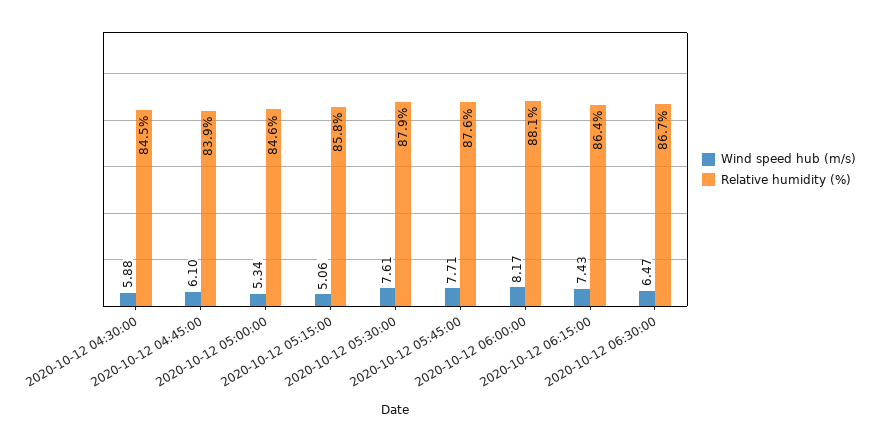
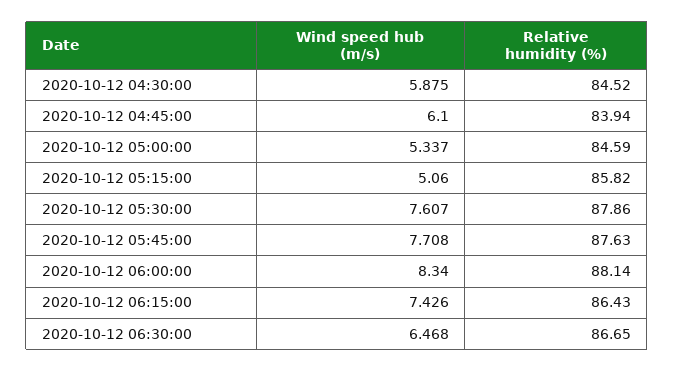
  {
    "Wind speed hub (m/s)": {
      "2020-10-12 04:30:00": 5.875,
      "2020-10-12 04:45:00": 6.1,
      "2020-10-12 05:00:00": 5.337,
      "2020-10-12 05:15:00": 5.06,
      "2020-10-12 05:30:00": 7.607,
      "2020-10-12 05:45:00": 7.708,
-     "2020-10-12 06:00:00": 8.17,
+     "2020-10-12 06:00:00": 8.34,
      "2020-10-12 06:15:00": 7.426,
      "2020-10-12 06:30:00": 6.468
    },
    "Relative humidity (%)": {
      "2020-10-12 04:30:00": 84.52,
      "2020-10-12 04:45:00": 83.94,
      "2020-10-12 05:00:00": 84.59,
      "2020-10-12 05:15:00": 85.82,
      "2020-10-12 05:30:00": 87.86,
      "2020-10-12 05:45:00": 87.63,
      "2020-10-12 06:00:00": 88.14,
      "2020-10-12 06:15:00": 86.43,
      "2020-10-12 06:30:00": 86.65
    }
  }

